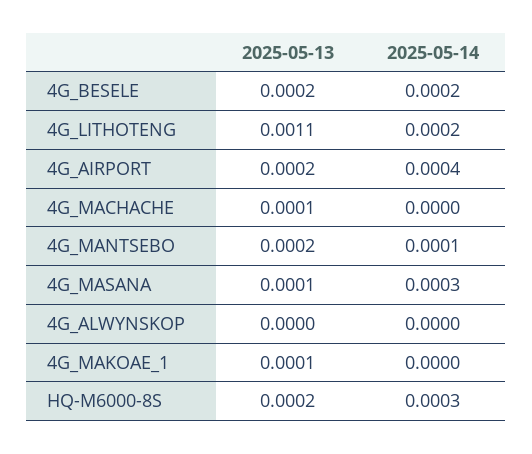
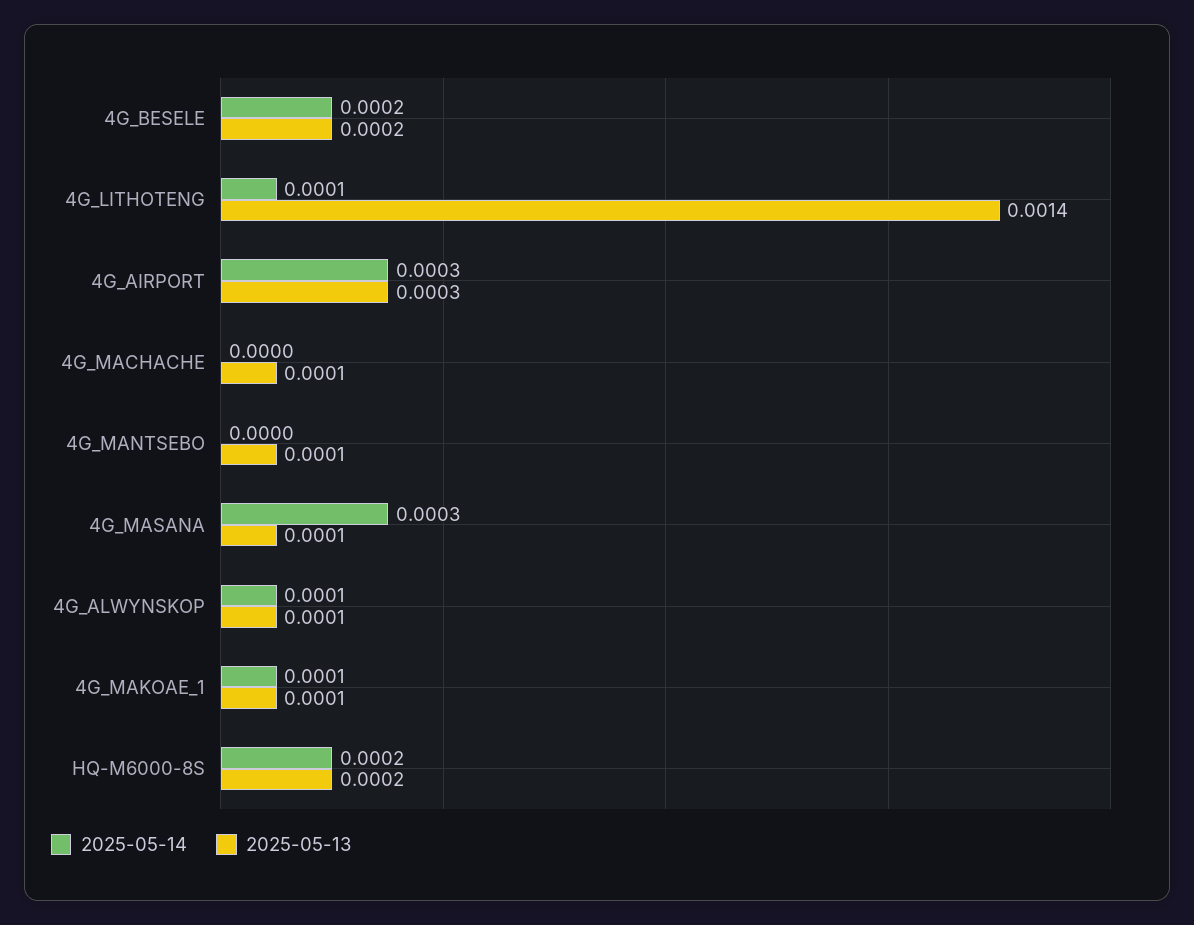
  {
    "2025-05-13": {
      "4G_BESELE": 0.0002,
-     "4G_LITHOTENG": 0.0011,
+     "4G_LITHOTENG": 0.0014,
-     "4G_AIRPORT": 0.0002,
+     "4G_AIRPORT": 0.0003,
      "4G_MACHACHE": 0.0001,
-     "4G_MANTSEBO": 0.0002,
+     "4G_MANTSEBO": 0.0001,
      "4G_MASANA": 0.0001,
-     "4G_ALWYNSKOP": 0,
+     "4G_ALWYNSKOP": 0.0001,
      "4G_MAKOAE_1": 0.0001,
      "HQ-M6000-8S": 0.0002
    },
    "2025-05-14": {
      "4G_BESELE": 0.0002,
-     "4G_LITHOTENG": 0.0002,
+     "4G_LITHOTENG": 0.0001,
-     "4G_AIRPORT": 0.0004,
+     "4G_AIRPORT": 0.0003,
      "4G_MACHACHE": 0,
-     "4G_MANTSEBO": 0.0001,
+     "4G_MANTSEBO": 0,
      "4G_MASANA": 0.0003,
-     "4G_ALWYNSKOP": 0,
+     "4G_ALWYNSKOP": 0.0001,
-     "4G_MAKOAE_1": 0,
+     "4G_MAKOAE_1": 0.0001,
-     "HQ-M6000-8S": 0.0003
+     "HQ-M6000-8S": 0.0002
    }
  }

